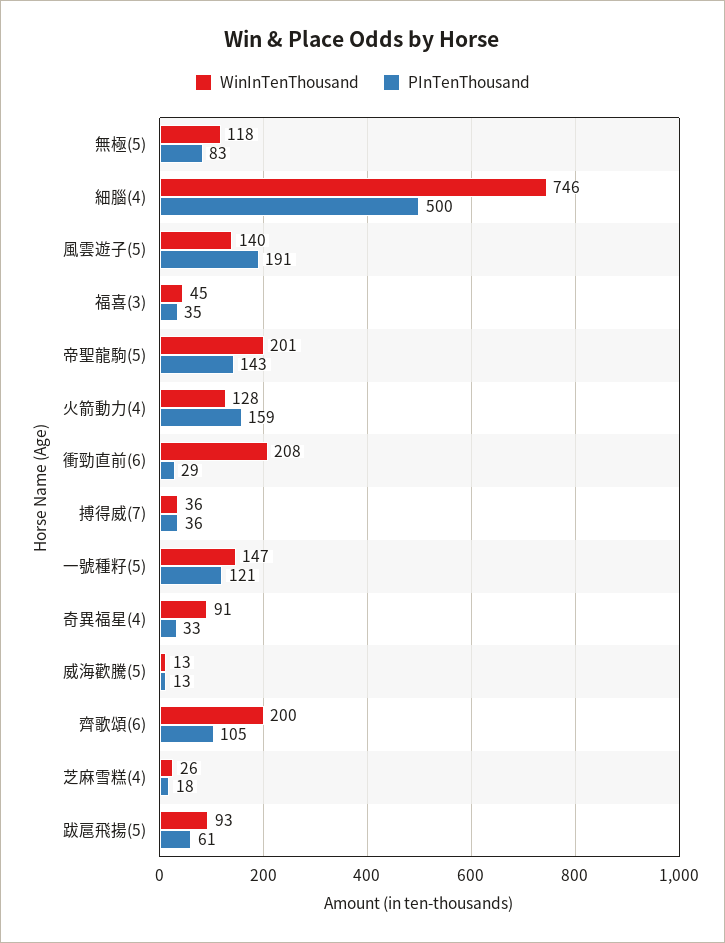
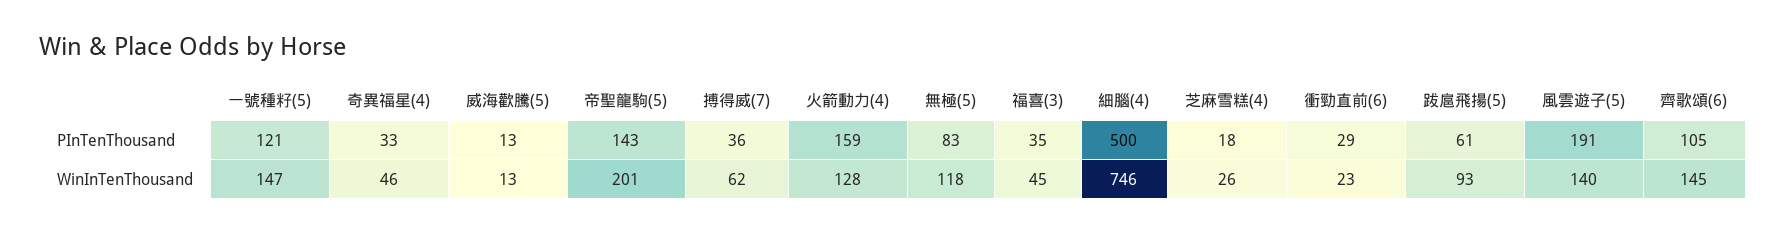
  {
    "WinInTenThousand": {
      "無極(5)": 118,
      "細腦(4)": 746,
      "風雲遊子(5)": 140,
      "福喜(3)": 45,
      "帝聖龍駒(5)": 201,
      "火箭動力(4)": 128,
-     "衝勁直前(6)": 208,
+     "衝勁直前(6)": 23,
-     "搏得威(7)": 36,
+     "搏得威(7)": 62,
      "一號種籽(5)": 147,
-     "奇異福星(4)": 91,
+     "奇異福星(4)": 46,
      "威海歡騰(5)": 13,
-     "齊歌頌(6)": 200,
+     "齊歌頌(6)": 145,
      "芝麻雪糕(4)": 26,
      "跋扈飛揚(5)": 93
    },
    "PInTenThousand": {
      "無極(5)": 83,
      "細腦(4)": 500,
      "風雲遊子(5)": 191,
      "福喜(3)": 35,
      "帝聖龍駒(5)": 143,
      "火箭動力(4)": 159,
      "衝勁直前(6)": 29,
      "搏得威(7)": 36,
      "一號種籽(5)": 121,
      "奇異福星(4)": 33,
      "威海歡騰(5)": 13,
      "齊歌頌(6)": 105,
      "芝麻雪糕(4)": 18,
      "跋扈飛揚(5)": 61
    }
  }

